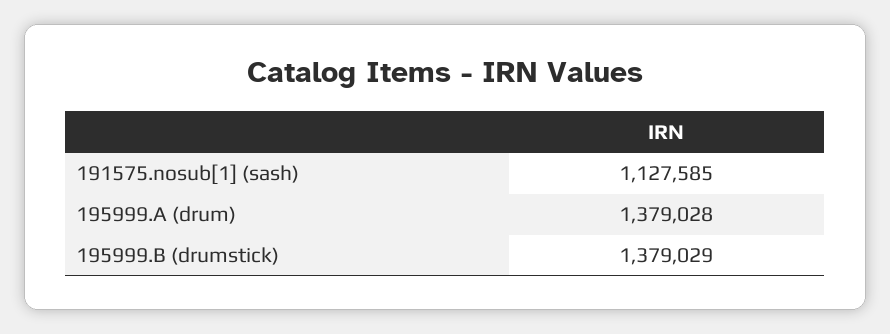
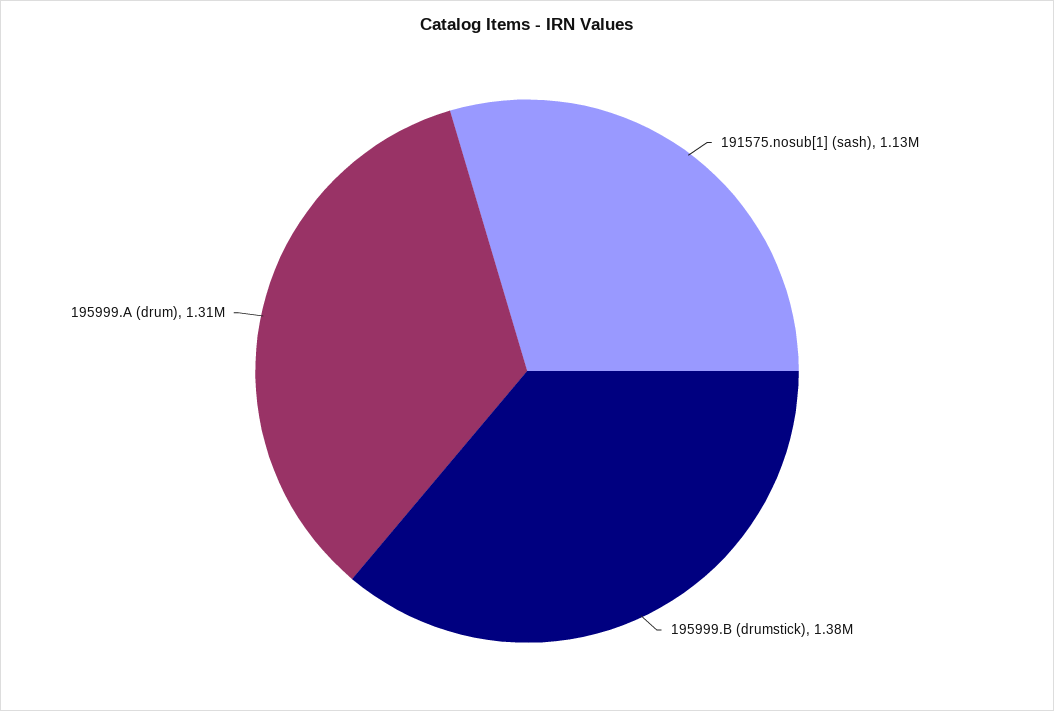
  {
    "191575.nosub[1] (sash)": 1127585,
-   "195999.A (drum)": 1379028,
+   "195999.A (drum)": 1310000,
    "195999.B (drumstick)": 1379029
  }

